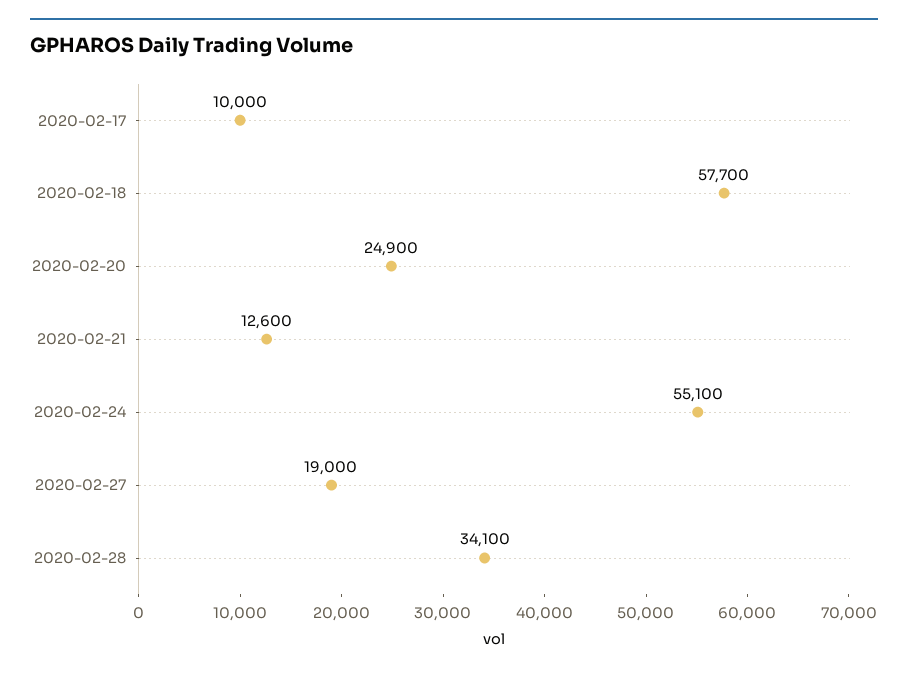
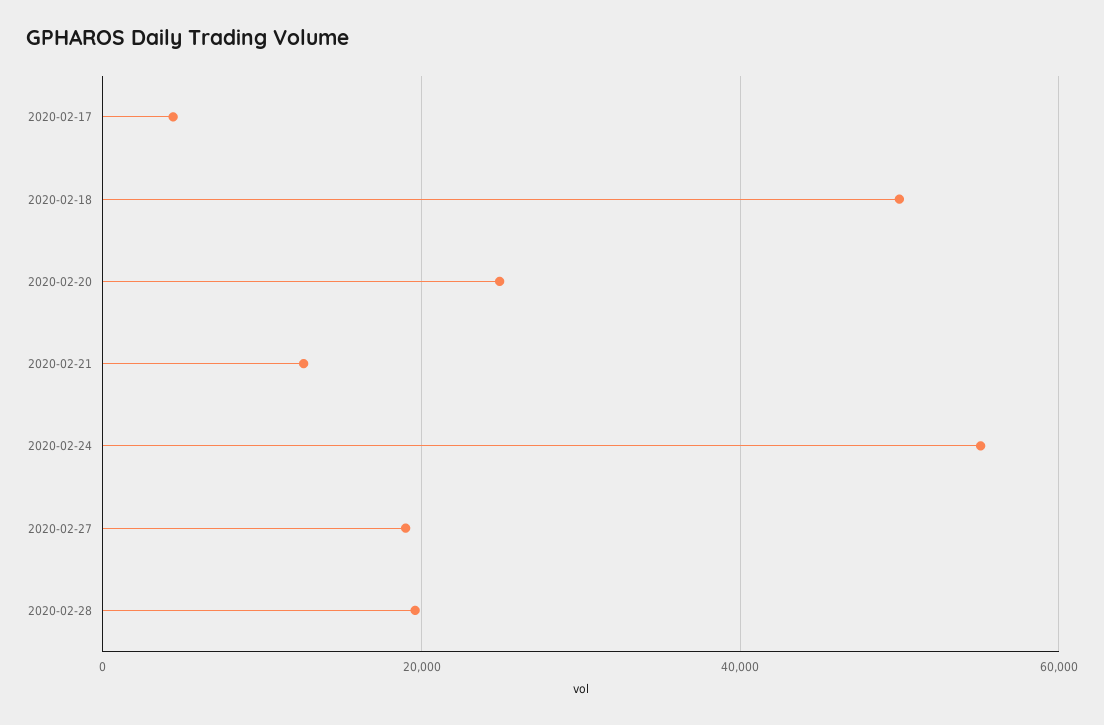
  {
-   "2020-02-17": 10000,
+   "2020-02-17": 4000,
-   "2020-02-18": 57700,
+   "2020-02-18": 50000,
    "2020-02-20": 24900,
    "2020-02-21": 12600,
    "2020-02-24": 55100,
    "2020-02-27": 19000,
-   "2020-02-28": 34100
+   "2020-02-28": 20000
  }

